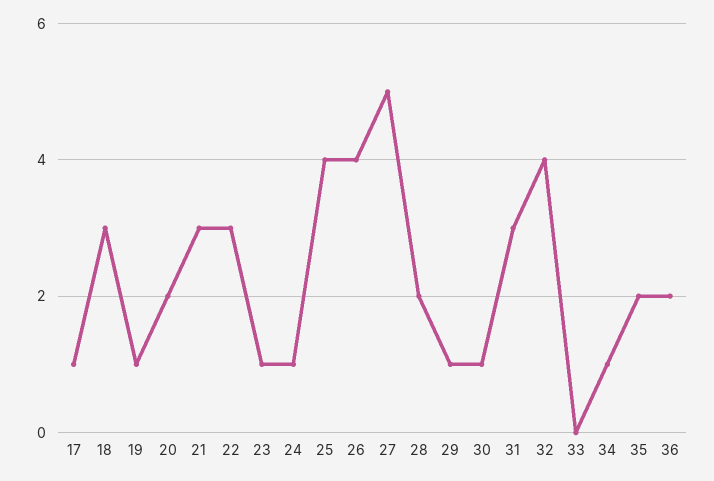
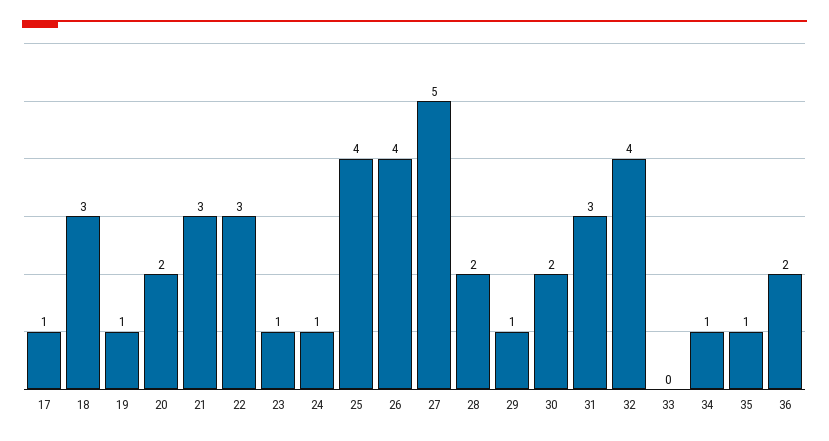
  {
    "17": 1,
    "18": 3,
    "19": 1,
    "20": 2,
    "21": 3,
    "22": 3,
    "23": 1,
    "24": 1,
    "25": 4,
    "26": 4,
    "27": 5,
    "28": 2,
    "29": 1,
-   "30": 1,
+   "30": 2,
    "31": 3,
    "32": 4,
    "33": 0,
    "34": 1,
-   "35": 2,
+   "35": 1,
    "36": 2
  }

